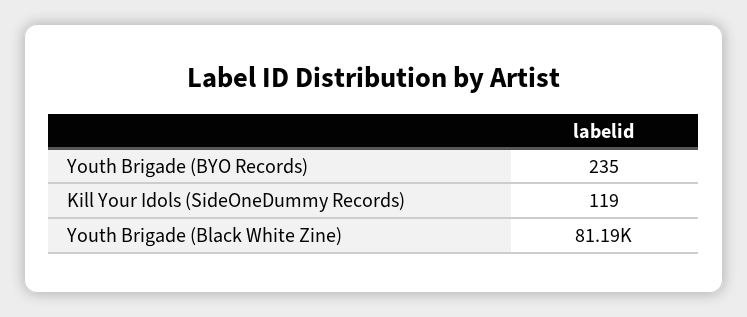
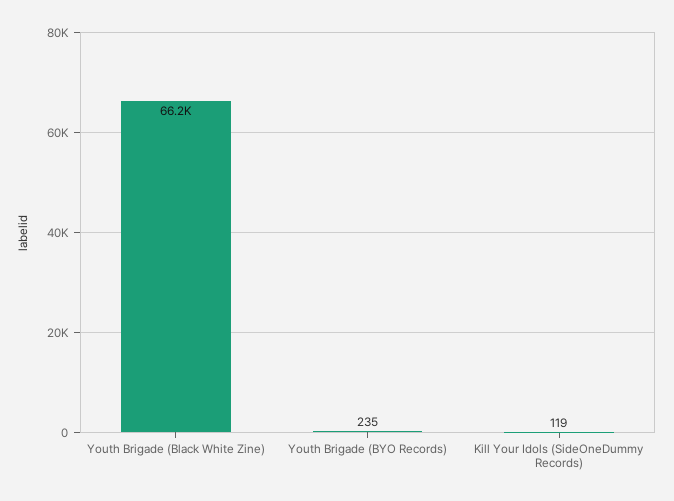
  {
    "Youth Brigade (BYO Records)": 235,
    "Kill Your Idols (SideOneDummy Records)": 119,
-   "Youth Brigade (Black White Zine)": 81190
+   "Youth Brigade (Black White Zine)": 66200
  }

